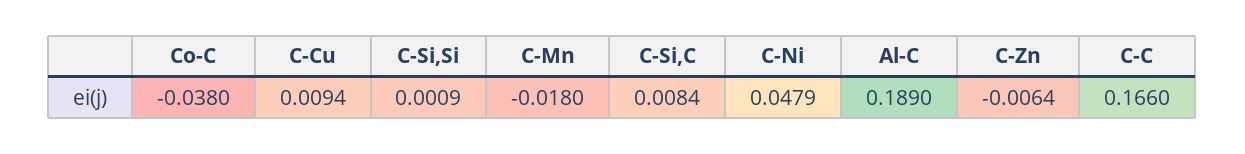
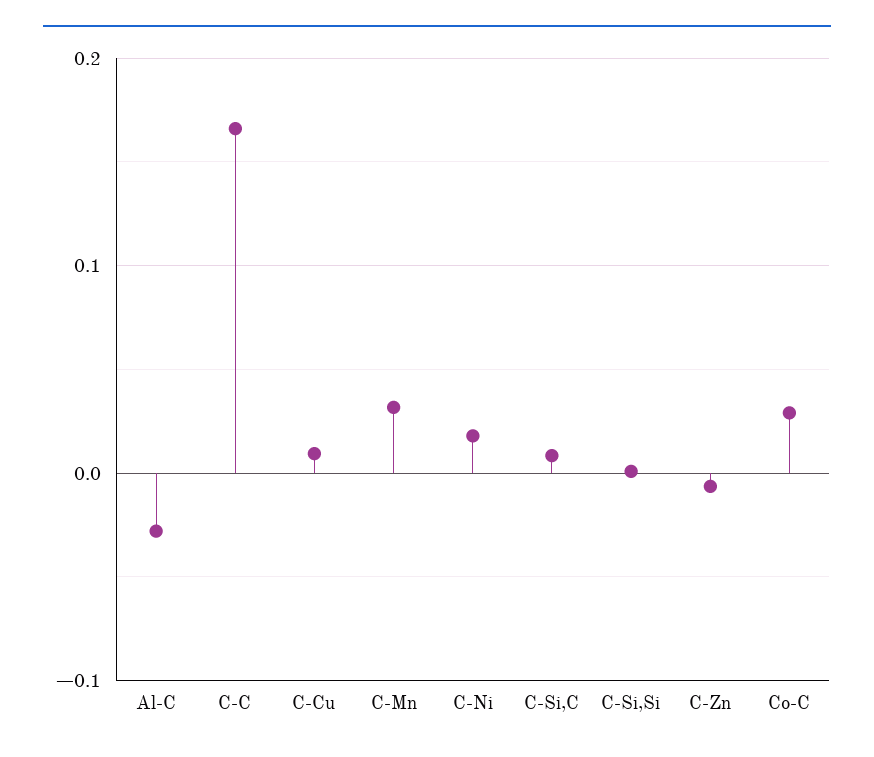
  {
-   "Co-C": -0.038,
+   "Co-C": 0.03,
    "C-Cu": 0.0094,
    "C-Si,Si": 0.0009,
-   "C-Mn": -0.018,
+   "C-Mn": 0.03,
    "C-Si,C": 0.0084,
-   "C-Ni": 0.0479,
+   "C-Ni": 0.02,
-   "Al-C": 0.189,
+   "Al-C": -0.03,
    "C-Zn": -0.0064,
    "C-C": 0.166
  }

